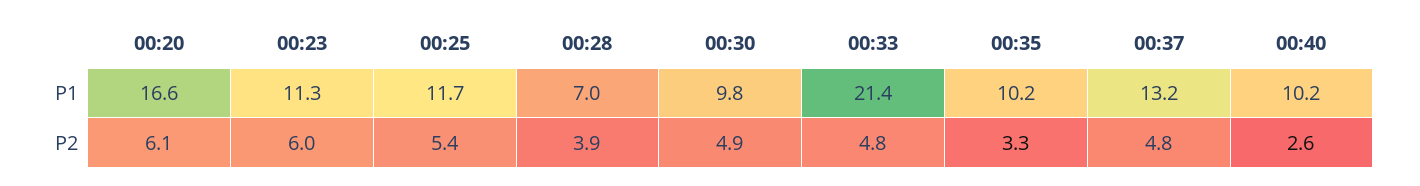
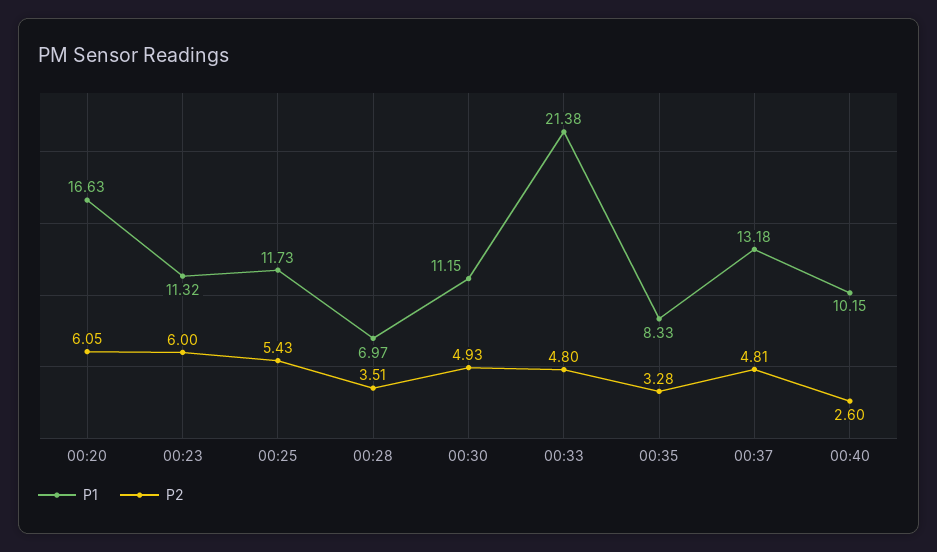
  {
    "P1": {
      "00:20": 16.63,
      "00:23": 11.32,
      "00:25": 11.73,
      "00:28": 6.97,
-     "00:30": 9.8,
+     "00:30": 11.15,
      "00:33": 21.38,
-     "00:35": 10.2,
+     "00:35": 8.33,
      "00:37": 13.18,
      "00:40": 10.15
    },
    "P2": {
      "00:20": 6.05,
      "00:23": 6,
      "00:25": 5.43,
-     "00:28": 3.9,
+     "00:28": 3.51,
      "00:30": 4.93,
      "00:33": 4.8,
      "00:35": 3.28,
      "00:37": 4.81,
      "00:40": 2.6
    }
  }

